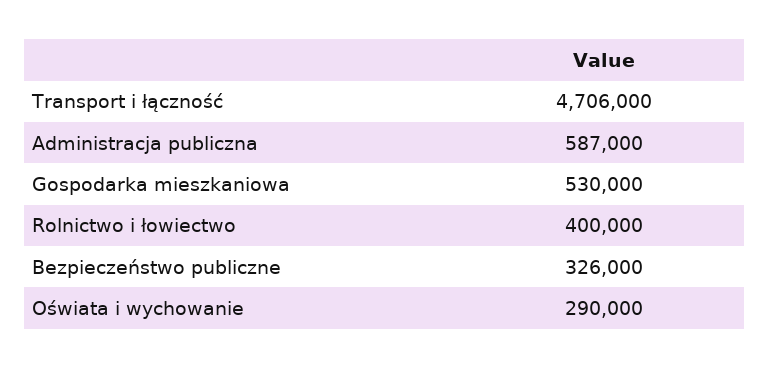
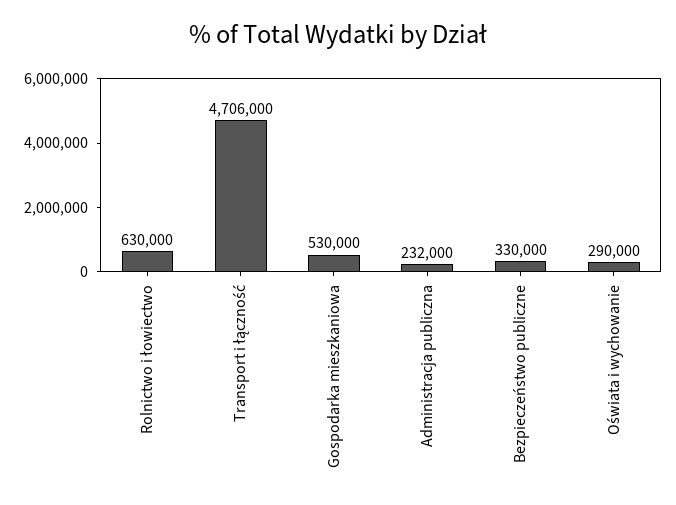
  {
    "Transport i łączność": 4706000,
-   "Administracja publiczna": 587000,
+   "Administracja publiczna": 232000,
    "Gospodarka mieszkaniowa": 530000,
-   "Rolnictwo i łowiectwo": 400000,
+   "Rolnictwo i łowiectwo": 630000,
-   "Bezpieczeństwo publiczne": 326000,
+   "Bezpieczeństwo publiczne": 330000,
    "Oświata i wychowanie": 290000
  }

